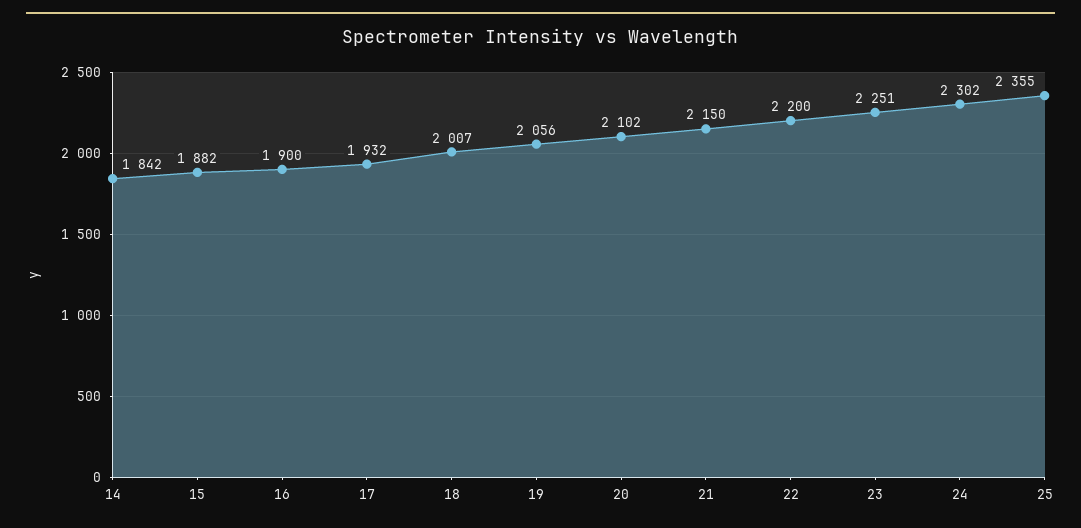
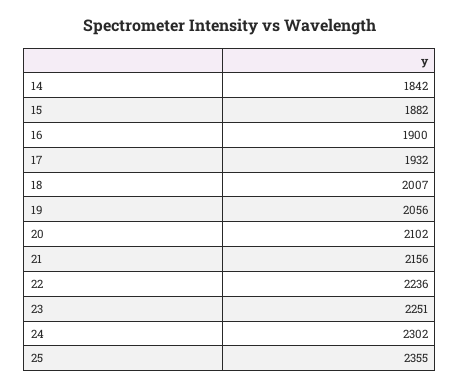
  {
    "14": 1842,
    "15": 1882,
    "16": 1900,
    "17": 1932,
    "18": 2007,
    "19": 2056,
    "20": 2102,
-   "21": 2150,
+   "21": 2156,
-   "22": 2200,
+   "22": 2236,
    "23": 2251,
    "24": 2302,
    "25": 2355
  }

